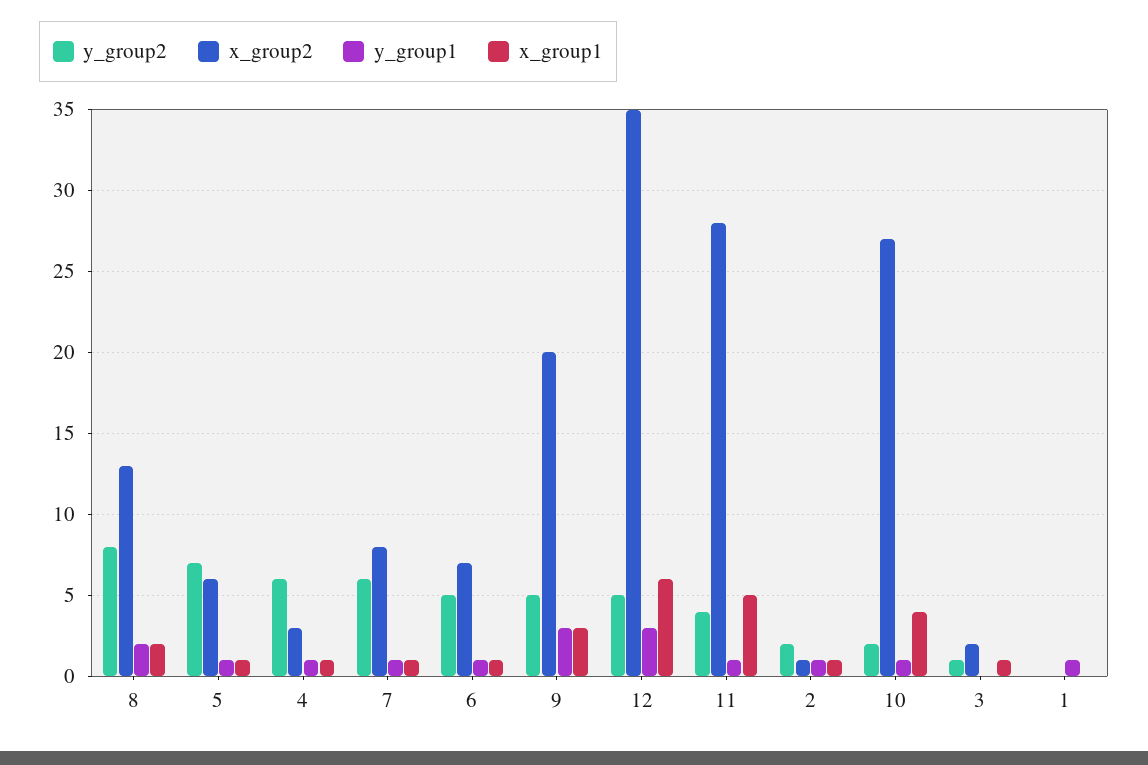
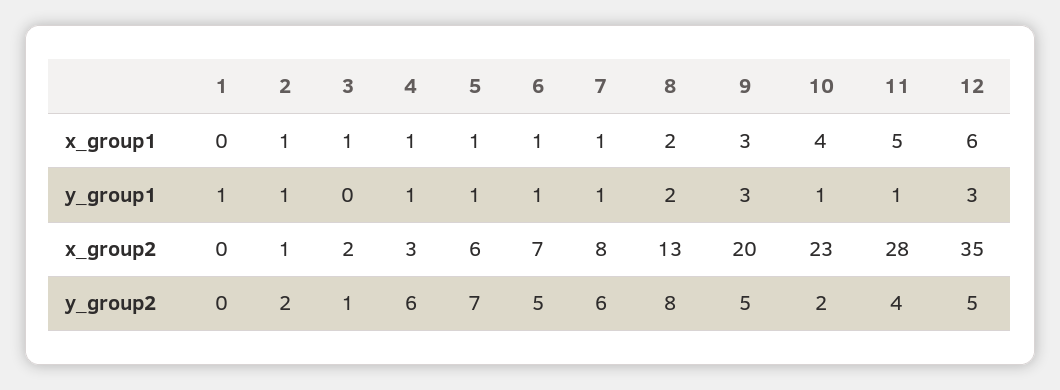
  {
    "y_group2": {
      "8": 8,
      "5": 7,
      "4": 6,
      "7": 6,
      "6": 5,
      "9": 5,
      "12": 5,
      "11": 4,
      "2": 2,
      "10": 2,
      "3": 1,
      "1": 0
    },
    "x_group2": {
      "8": 13,
      "5": 6,
      "4": 3,
      "7": 8,
      "6": 7,
      "9": 20,
      "12": 35,
      "11": 28,
      "2": 1,
-     "10": 27,
+     "10": 23,
      "3": 2,
      "1": 0
    },
    "y_group1": {
      "8": 2,
      "5": 1,
      "4": 1,
      "7": 1,
      "6": 1,
      "9": 3,
      "12": 3,
      "11": 1,
      "2": 1,
      "10": 1,
      "3": 0,
      "1": 1
    },
    "x_group1": {
      "8": 2,
      "5": 1,
      "4": 1,
      "7": 1,
      "6": 1,
      "9": 3,
      "12": 6,
      "11": 5,
      "2": 1,
      "10": 4,
      "3": 1,
      "1": 0
    }
  }

